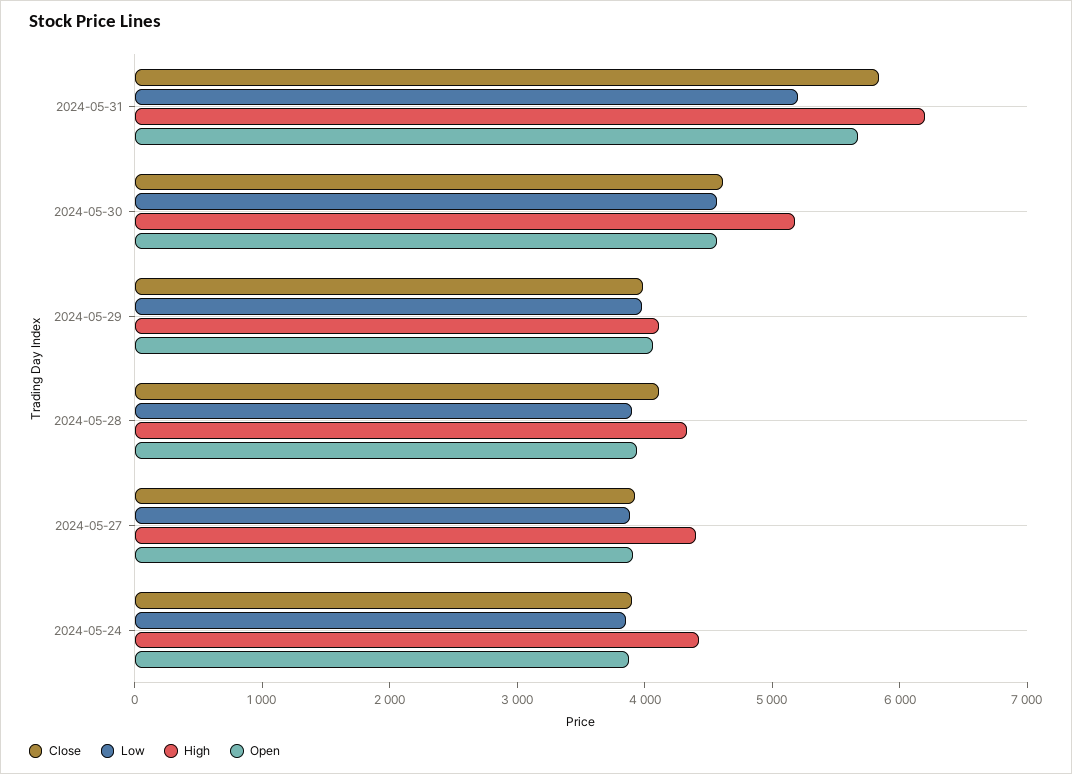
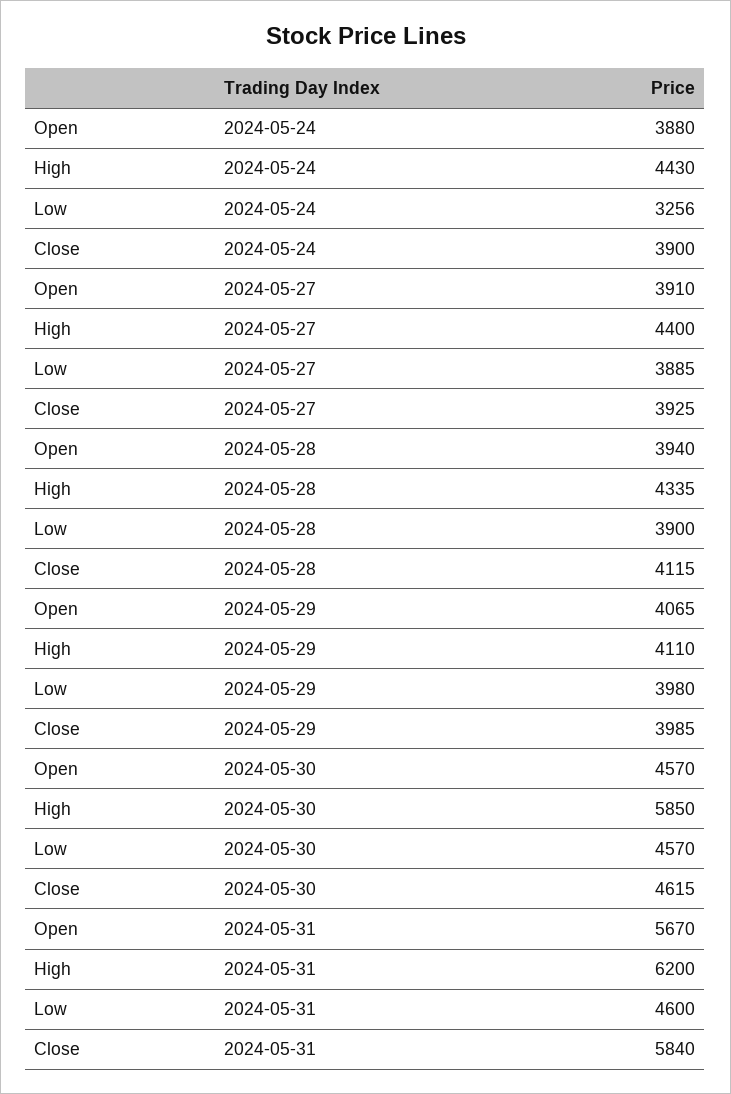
  {
    "Close": {
      "2024-05-31": 5840,
      "2024-05-30": 4615,
      "2024-05-29": 3985,
      "2024-05-28": 4115,
      "2024-05-27": 3925,
      "2024-05-24": 3900
    },
    "Low": {
-     "2024-05-31": 5200,
+     "2024-05-31": 4600,
      "2024-05-30": 4570,
      "2024-05-29": 3980,
      "2024-05-28": 3900,
      "2024-05-27": 3885,
-     "2024-05-24": 3800
+     "2024-05-24": 3256
    },
    "High": {
      "2024-05-31": 6200,
-     "2024-05-30": 5200,
+     "2024-05-30": 5850,
      "2024-05-29": 4110,
      "2024-05-28": 4335,
      "2024-05-27": 4400,
      "2024-05-24": 4430
    },
    "Open": {
      "2024-05-31": 5670,
      "2024-05-30": 4570,
      "2024-05-29": 4065,
      "2024-05-28": 3940,
      "2024-05-27": 3910,
      "2024-05-24": 3880
    }
  }

